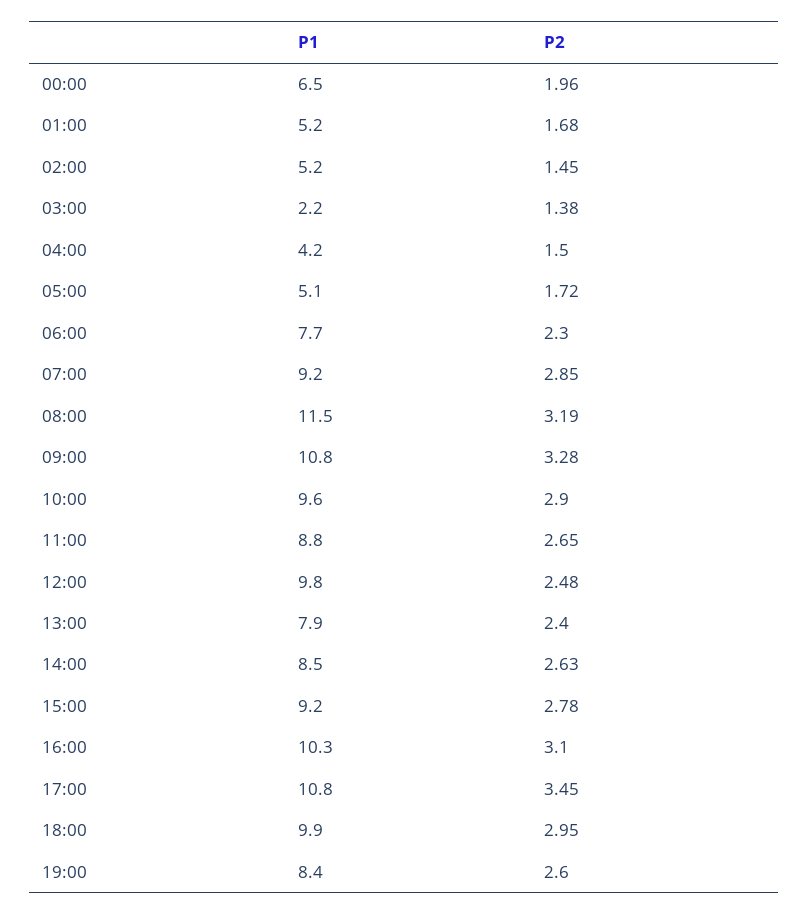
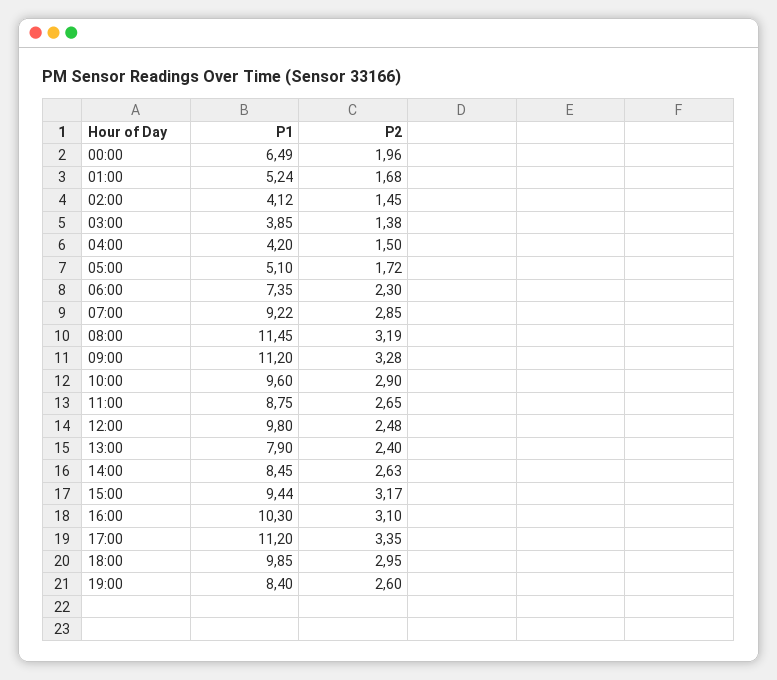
  {
    "P1": {
      "00:00": 6.49,
      "01:00": 5.24,
-     "02:00": 5.2,
+     "02:00": 4.12,
-     "03:00": 2.2,
+     "03:00": 3.85,
      "04:00": 4.2,
      "05:00": 5.1,
-     "06:00": 7.7,
+     "06:00": 7.35,
      "07:00": 9.22,
      "08:00": 11.45,
-     "09:00": 10.8,
+     "09:00": 11.2,
      "10:00": 9.6,
      "11:00": 8.75,
      "12:00": 9.8,
      "13:00": 7.9,
      "14:00": 8.45,
-     "15:00": 9.2,
+     "15:00": 9.44,
      "16:00": 10.3,
-     "17:00": 10.8,
+     "17:00": 11.2,
      "18:00": 9.85,
      "19:00": 8.4
    },
    "P2": {
      "00:00": 1.96,
      "01:00": 1.68,
      "02:00": 1.45,
      "03:00": 1.38,
      "04:00": 1.5,
      "05:00": 1.72,
      "06:00": 2.3,
      "07:00": 2.85,
      "08:00": 3.19,
      "09:00": 3.28,
      "10:00": 2.9,
      "11:00": 2.65,
      "12:00": 2.48,
      "13:00": 2.4,
      "14:00": 2.63,
-     "15:00": 2.78,
+     "15:00": 3.17,
      "16:00": 3.1,
-     "17:00": 3.45,
+     "17:00": 3.35,
      "18:00": 2.95,
      "19:00": 2.6
    }
  }

